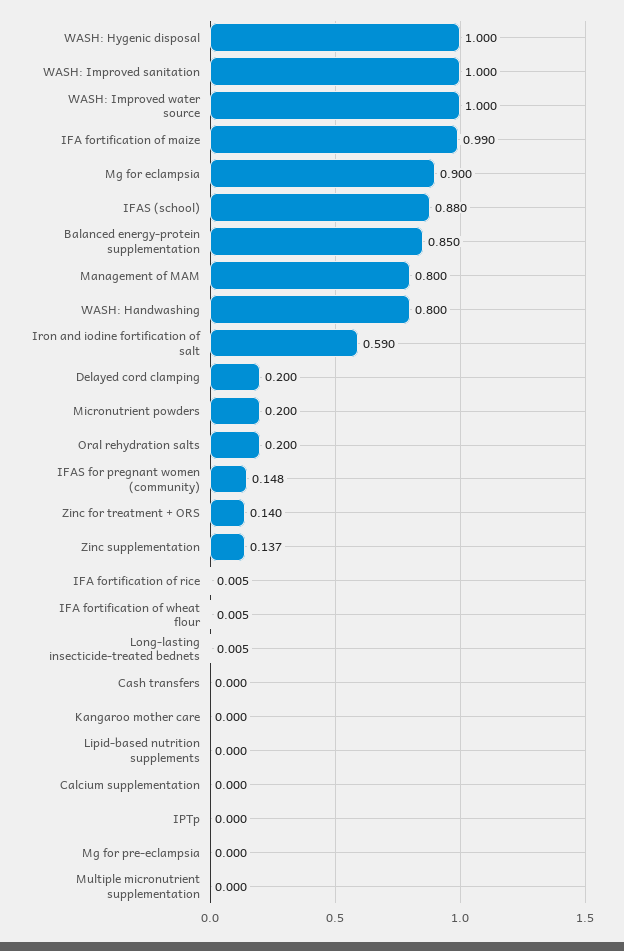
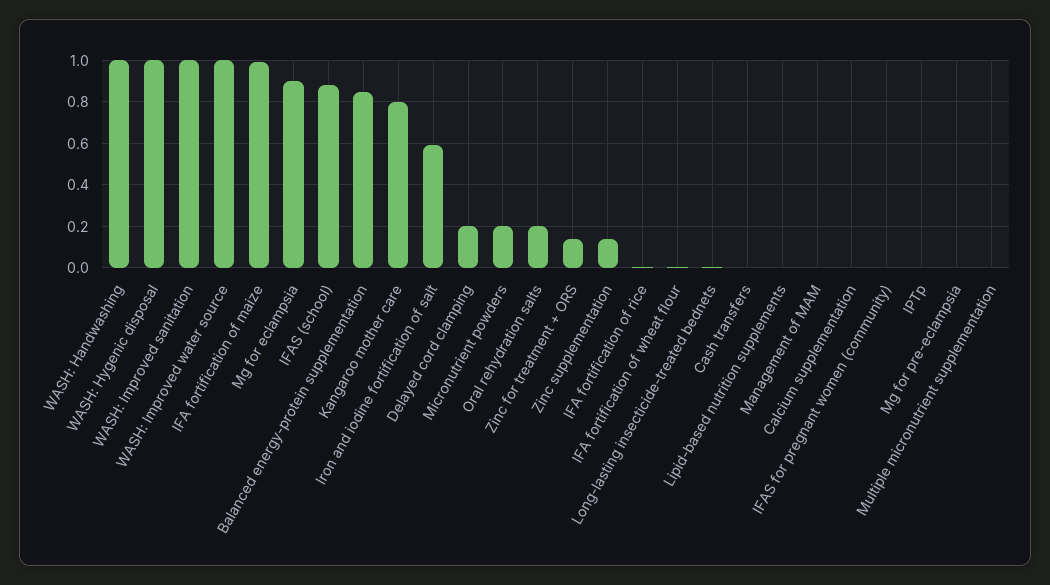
  {
    "WASH: Hygenic disposal": 1,
    "WASH: Improved sanitation": 1,
    "WASH: Improved water source": 1,
    "IFA fortification of maize": 0.99,
    "Mg for eclampsia": 0.9,
    "IFAS (school)": 0.88,
    "Balanced energy-protein supplementation": 0.85,
-   "Management of MAM": 0.8,
+   "Management of MAM": 0,
-   "WASH: Handwashing": 0.8,
+   "WASH: Handwashing": 1,
    "Iron and iodine fortification of salt": 0.59,
    "Delayed cord clamping": 0.2,
    "Micronutrient powders": 0.2,
    "Oral rehydration salts": 0.2,
-   "IFAS for pregnant women (community)": 0.148,
+   "IFAS for pregnant women (community)": 0,
    "Zinc for treatment + ORS": 0.14,
    "Zinc supplementation": 0.137,
    "IFA fortification of rice": 0.005,
    "IFA fortification of wheat flour": 0.005,
    "Long-lasting insecticide-treated bednets": 0.005,
    "Cash transfers": 0,
-   "Kangaroo mother care": 0,
+   "Kangaroo mother care": 0.8,
    "Lipid-based nutrition supplements": 0,
    "Calcium supplementation": 0,
    "IPTp": 0,
    "Mg for pre-eclampsia": 0,
    "Multiple micronutrient supplementation": 0
  }

